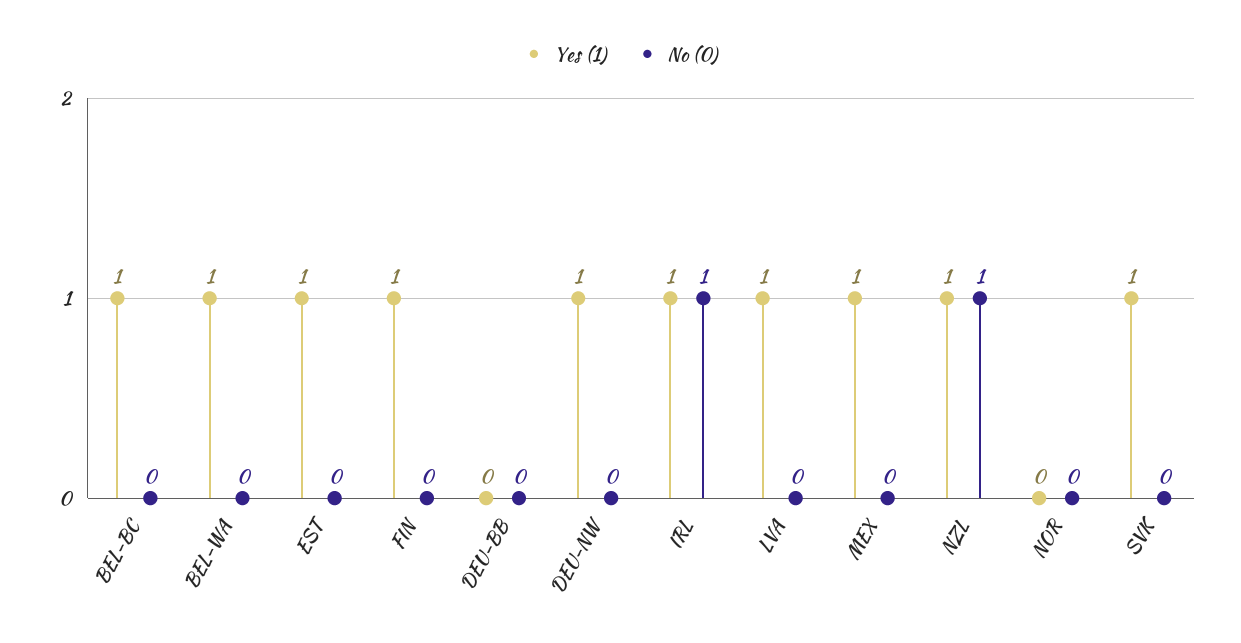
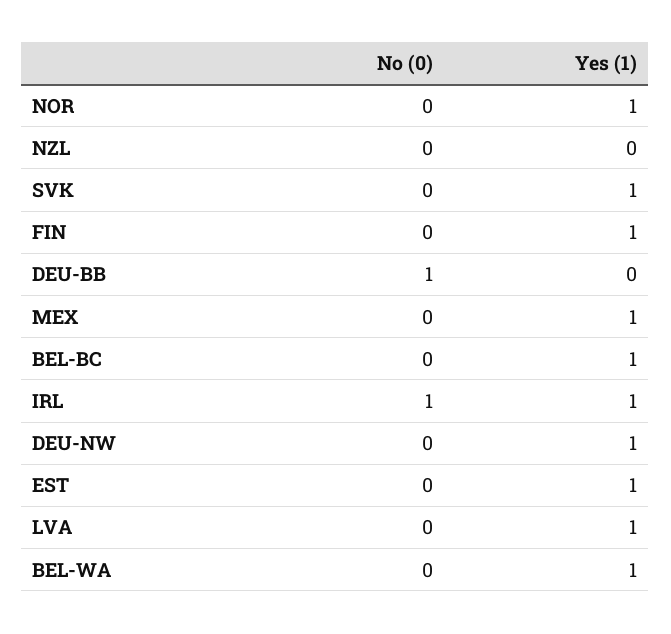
  {
    "Yes (1)": {
      "BEL-BC": 1,
      "BEL-WA": 1,
      "EST": 1,
      "FIN": 1,
      "DEU-BB": 0,
      "DEU-NW": 1,
      "IRL": 1,
      "LVA": 1,
      "MEX": 1,
-     "NZL": 1,
+     "NZL": 0,
-     "NOR": 0,
+     "NOR": 1,
      "SVK": 1
    },
    "No (0)": {
      "BEL-BC": 0,
      "BEL-WA": 0,
      "EST": 0,
      "FIN": 0,
-     "DEU-BB": 0,
+     "DEU-BB": 1,
      "DEU-NW": 0,
      "IRL": 1,
      "LVA": 0,
      "MEX": 0,
-     "NZL": 1,
+     "NZL": 0,
      "NOR": 0,
      "SVK": 0
    }
  }

